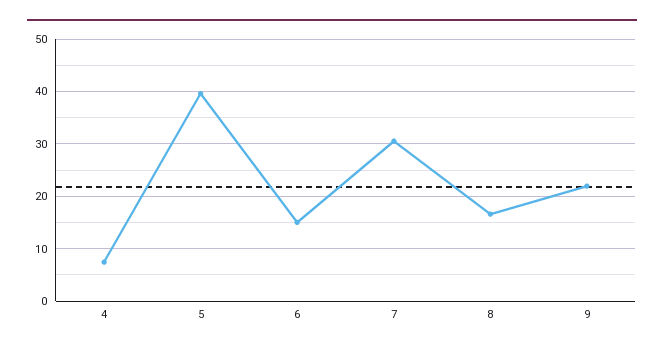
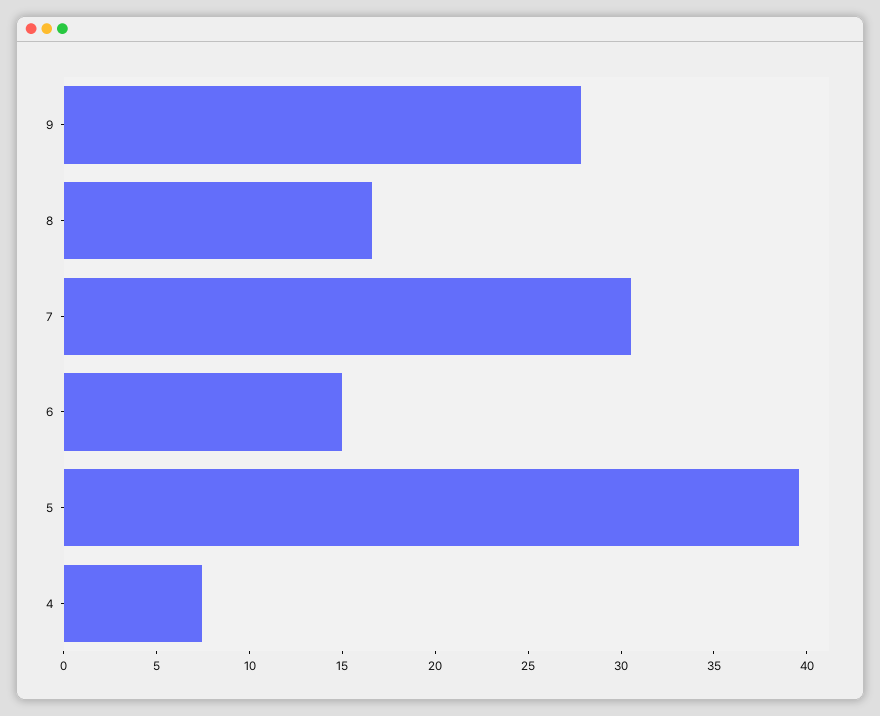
  {
    "4": 7,
    "5": 40,
    "6": 15,
    "7": 31,
    "8": 17,
-   "9": 22
+   "9": 28
  }

